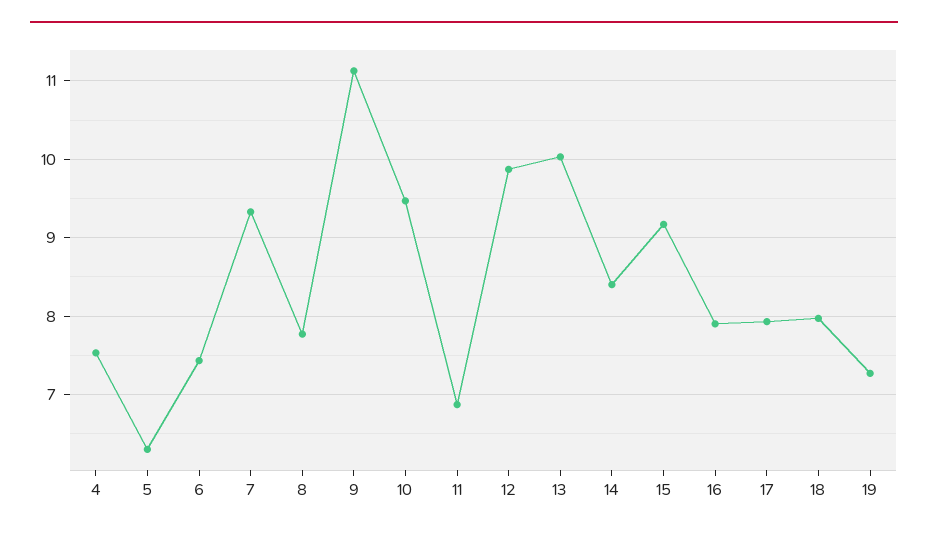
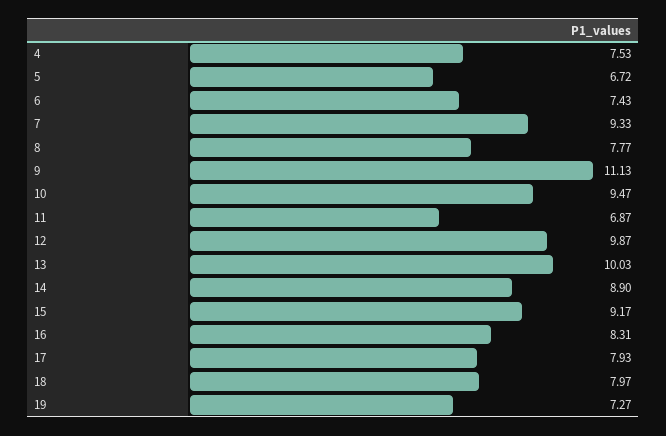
  {
    "4": 7.53,
-   "5": 6.3,
+   "5": 6.72,
    "6": 7.43,
    "7": 9.33,
    "8": 7.77,
    "9": 11.13,
    "10": 9.47,
    "11": 6.87,
    "12": 9.87,
    "13": 10.03,
-   "14": 8.4,
+   "14": 8.9,
    "15": 9.17,
-   "16": 7.9,
+   "16": 8.31,
    "17": 7.93,
    "18": 7.97,
    "19": 7.27
  }

